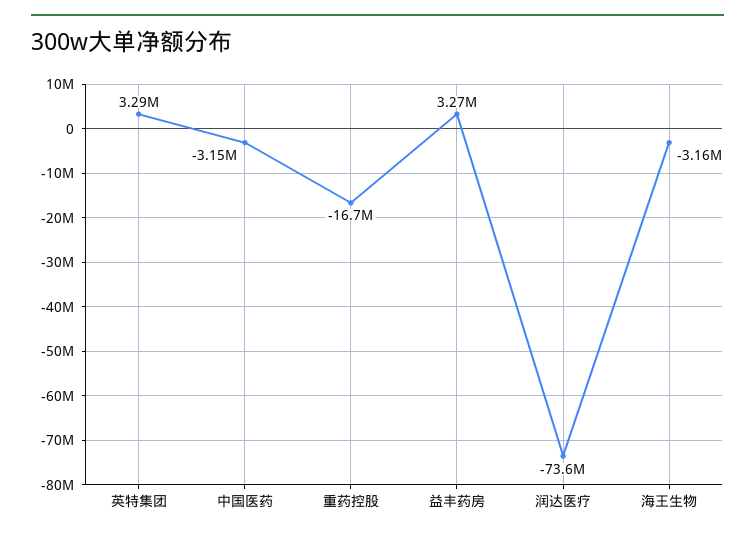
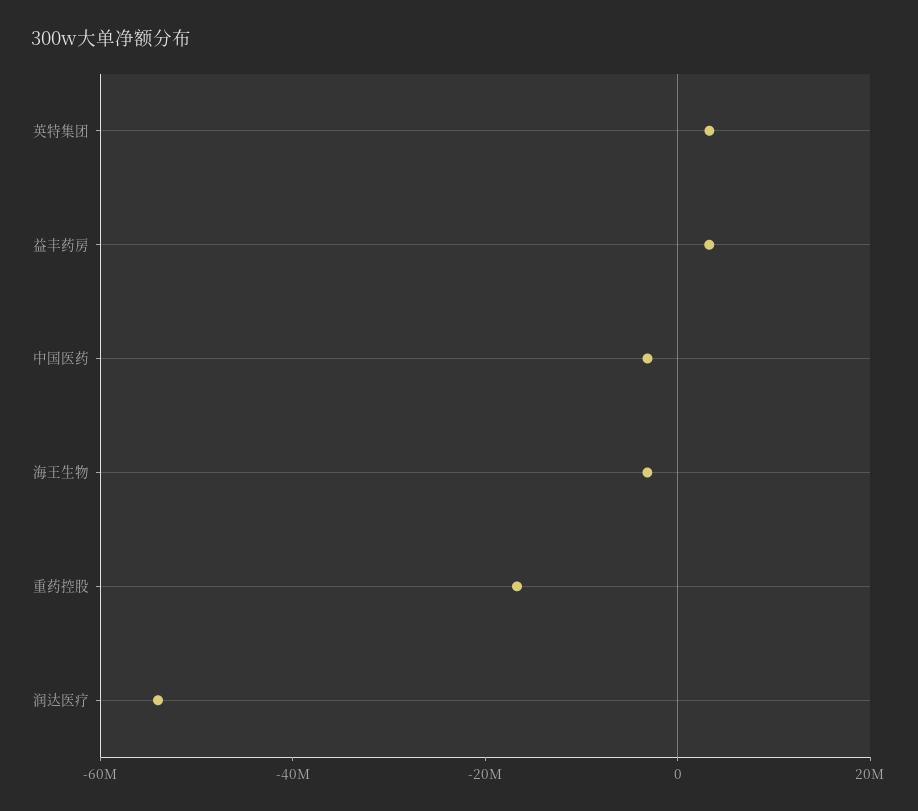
  {
    "英特集团": 3290000,
    "中国医药": -3150000,
    "重药控股": -16700000,
    "益丰药房": 3270000,
-   "润达医疗": -73600000,
+   "润达医疗": -55000000,
    "海王生物": -3160000
  }

